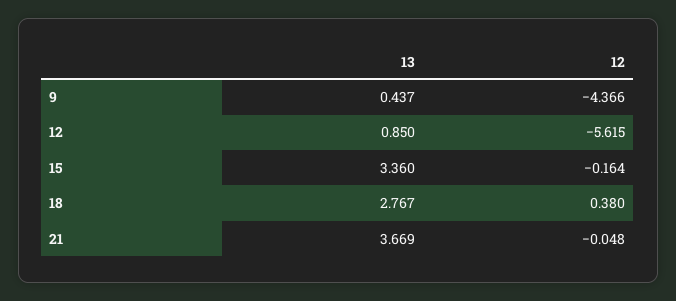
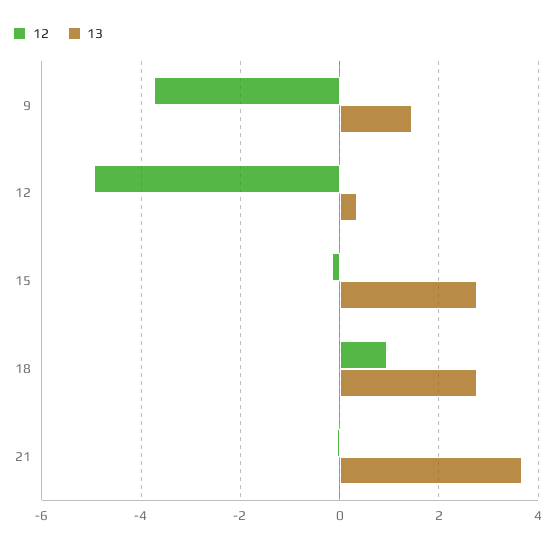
  {
    "13": {
-     "9": 0.437,
+     "9": 1.4,
-     "12": 0.85,
+     "12": 0.4,
-     "15": 3.36,
+     "15": 2.8,
      "18": 2.767,
      "21": 3.669
    },
    "12": {
-     "9": -4.366,
+     "9": -3.8,
-     "12": -5.615,
+     "12": -5,
      "15": -0.164,
-     "18": 0.38,
+     "18": 1,
      "21": -0.048
    }
  }

